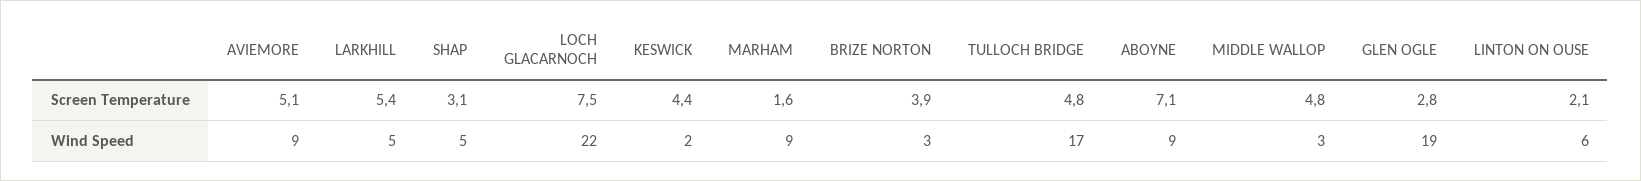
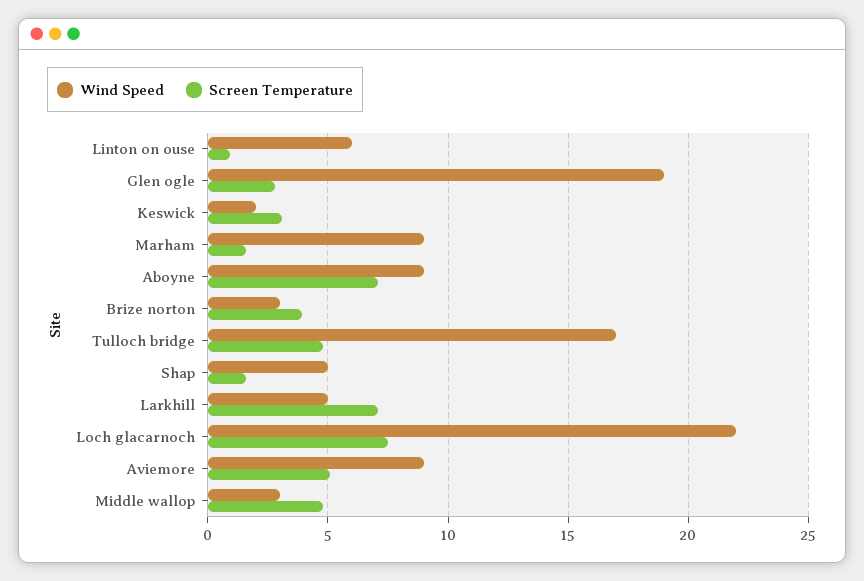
  {
    "Screen Temperature": {
      "AVIEMORE": 5.1,
-     "LARKHILL": 5.4,
+     "LARKHILL": 7,
-     "SHAP": 3.1,
+     "SHAP": 1.5,
      "LOCH GLACARNOCH": 7.5,
-     "KESWICK": 4.4,
+     "KESWICK": 3,
      "MARHAM": 1.6,
      "BRIZE NORTON": 3.9,
      "TULLOCH BRIDGE": 4.8,
      "ABOYNE": 7.1,
      "MIDDLE WALLOP": 4.8,
      "GLEN OGLE": 2.8,
-     "LINTON ON OUSE": 2.1
+     "LINTON ON OUSE": 1
    },
    "Wind Speed": {
      "AVIEMORE": 9,
      "LARKHILL": 5,
      "SHAP": 5,
      "LOCH GLACARNOCH": 22,
      "KESWICK": 2,
      "MARHAM": 9,
      "BRIZE NORTON": 3,
      "TULLOCH BRIDGE": 17,
      "ABOYNE": 9,
      "MIDDLE WALLOP": 3,
      "GLEN OGLE": 19,
      "LINTON ON OUSE": 6
    }
  }

